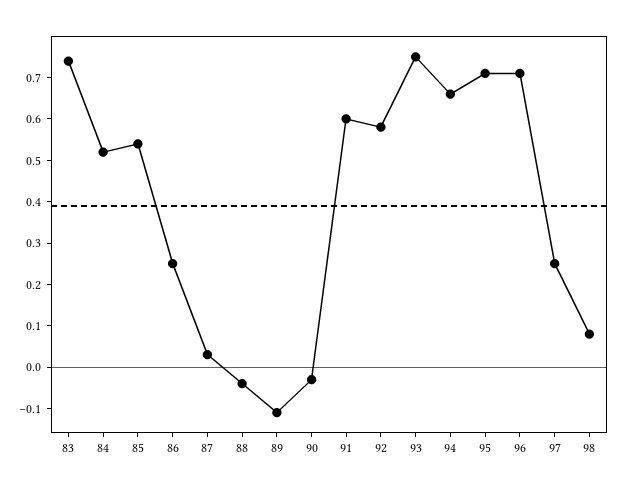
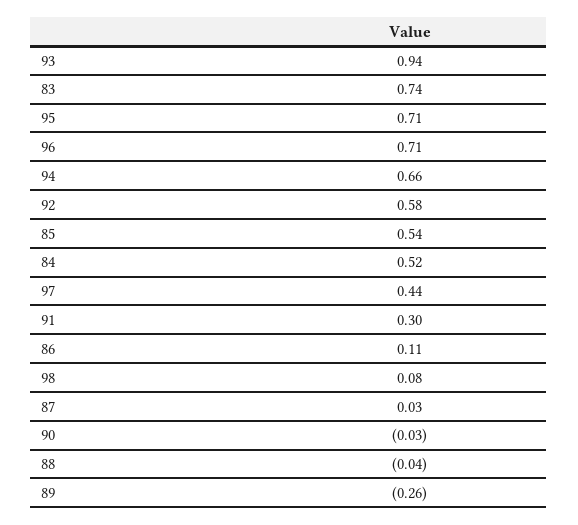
  {
    "83": 0.74,
    "84": 0.52,
    "85": 0.54,
-   "86": 0.25,
+   "86": 0.11,
    "87": 0.03,
    "88": -0.04,
-   "89": -0.1,
+   "89": -0.26,
    "90": -0.03,
-   "91": 0.6,
+   "91": 0.3,
    "92": 0.58,
-   "93": 0.75,
+   "93": 0.94,
    "94": 0.66,
    "95": 0.71,
    "96": 0.71,
-   "97": 0.25,
+   "97": 0.44,
    "98": 0.08
  }

